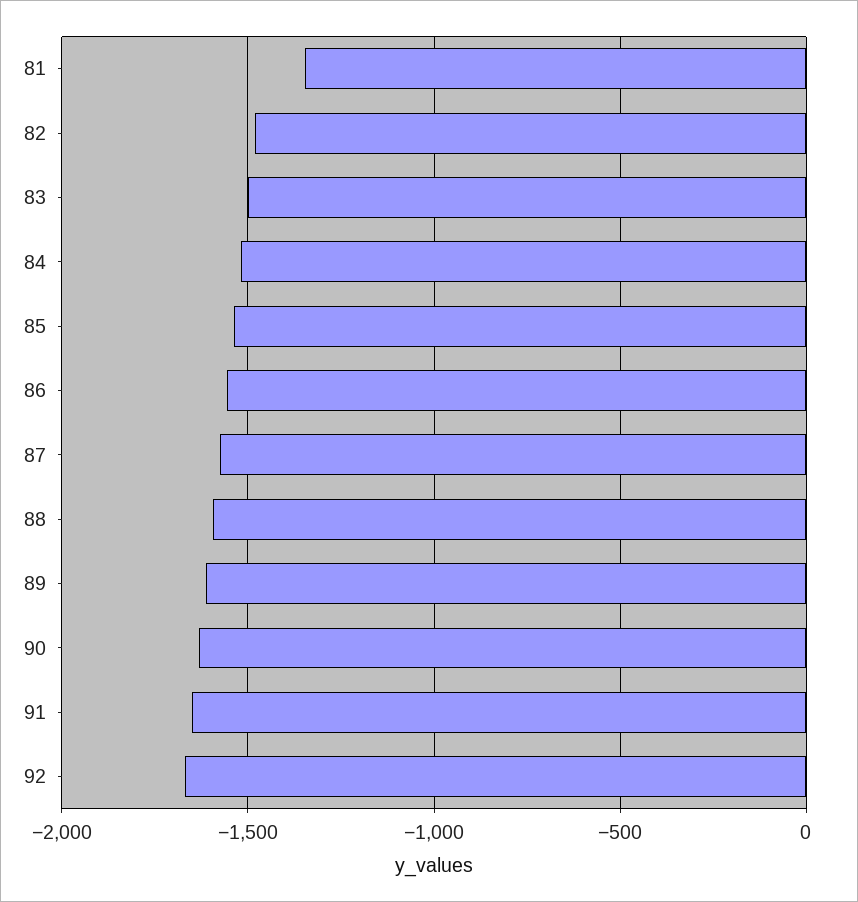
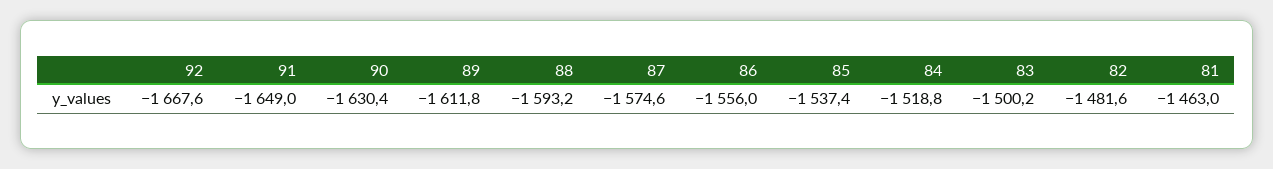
  {
-   "81": -1350,
+   "81": -1463,
    "82": -1481.6,
    "83": -1500.2,
    "84": -1518.8,
    "85": -1537.4,
    "86": -1556,
    "87": -1574.6,
    "88": -1593.2,
    "89": -1611.8,
    "90": -1630.4,
    "91": -1649,
    "92": -1667.6
  }

